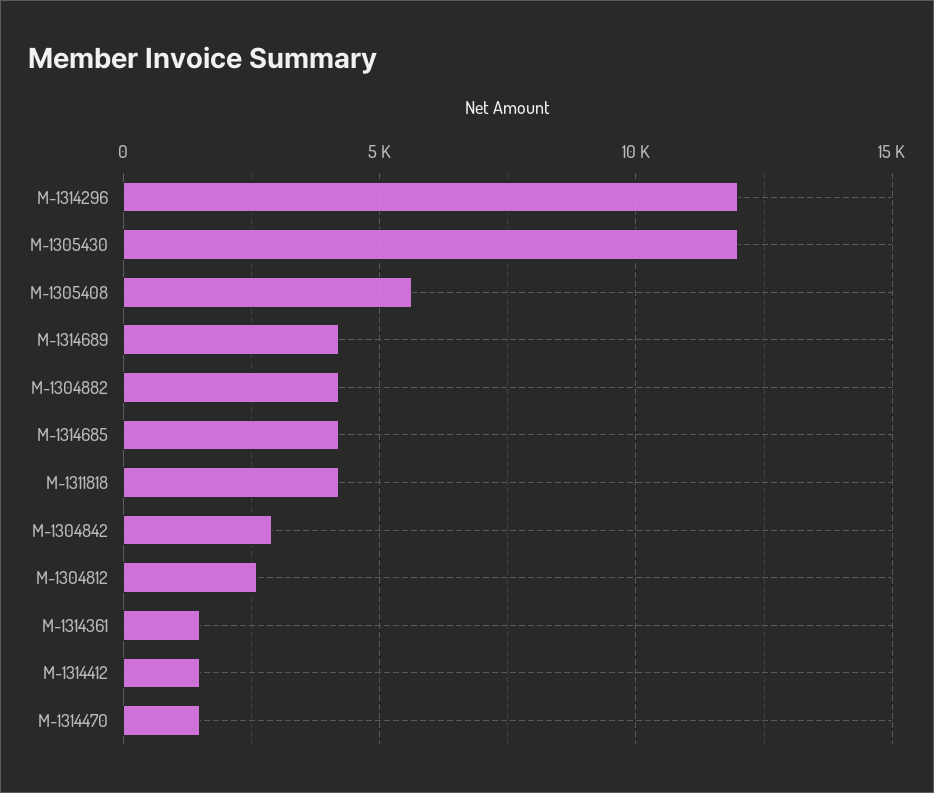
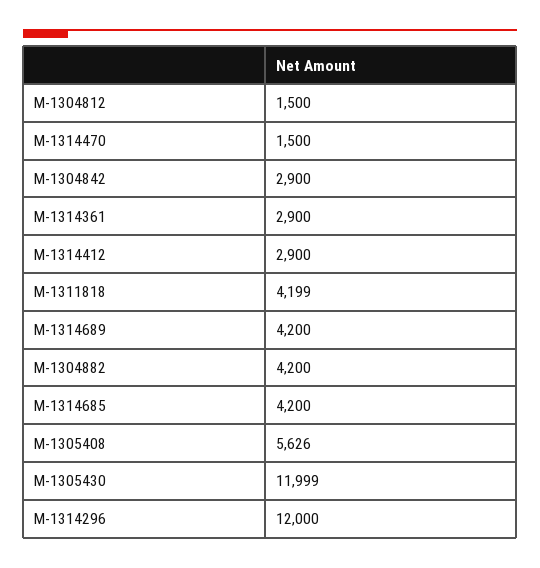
  {
    "M-1314296": 12000,
    "M-1305430": 11999,
    "M-1305408": 5626,
    "M-1314689": 4200,
    "M-1304882": 4200,
    "M-1314685": 4200,
    "M-1311818": 4199,
    "M-1304842": 2900,
-   "M-1304812": 2500,
+   "M-1304812": 1500,
-   "M-1314361": 1500,
+   "M-1314361": 2900,
-   "M-1314412": 1500,
+   "M-1314412": 2900,
    "M-1314470": 1500
  }

